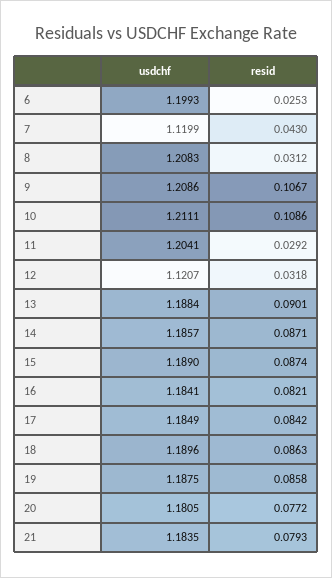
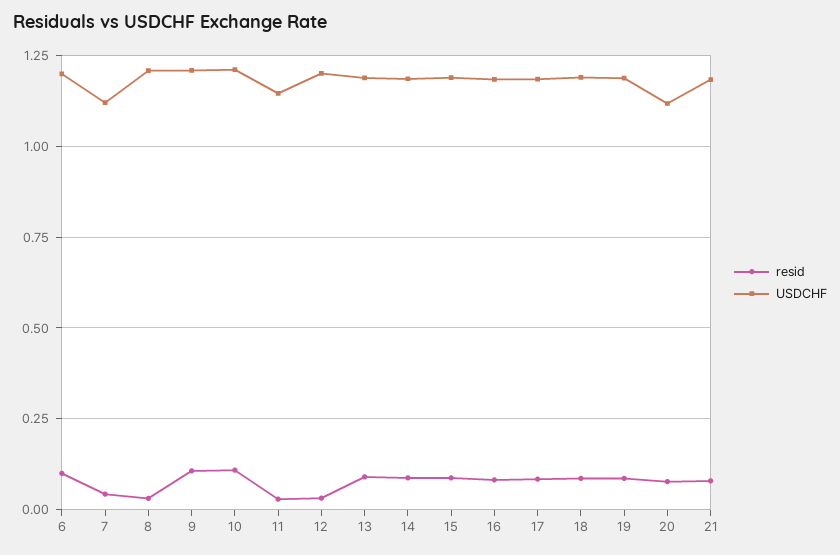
  {
    "usdchf": {
      "6": 1.1993,
      "7": 1.1199,
      "8": 1.2083,
      "9": 1.2086,
      "10": 1.2111,
-     "11": 1.2041,
+     "11": 1.15,
-     "12": 1.1207,
+     "12": 1.2,
      "13": 1.1884,
      "14": 1.1857,
      "15": 1.189,
      "16": 1.1841,
      "17": 1.1849,
      "18": 1.1896,
      "19": 1.1875,
-     "20": 1.1805,
+     "20": 1.125,
      "21": 1.1835
    },
    "resid": {
-     "6": 0.0253,
+     "6": 0.1,
      "7": 0.043,
      "8": 0.0312,
      "9": 0.1067,
      "10": 0.1086,
      "11": 0.0292,
      "12": 0.0318,
      "13": 0.0901,
      "14": 0.0871,
      "15": 0.0874,
      "16": 0.0821,
      "17": 0.0842,
      "18": 0.0863,
      "19": 0.0858,
      "20": 0.0772,
      "21": 0.0793
    }
  }

